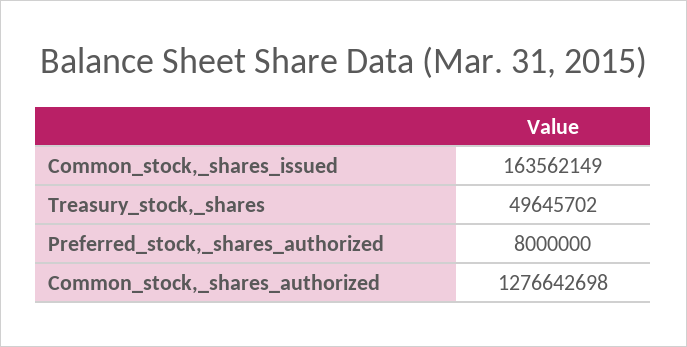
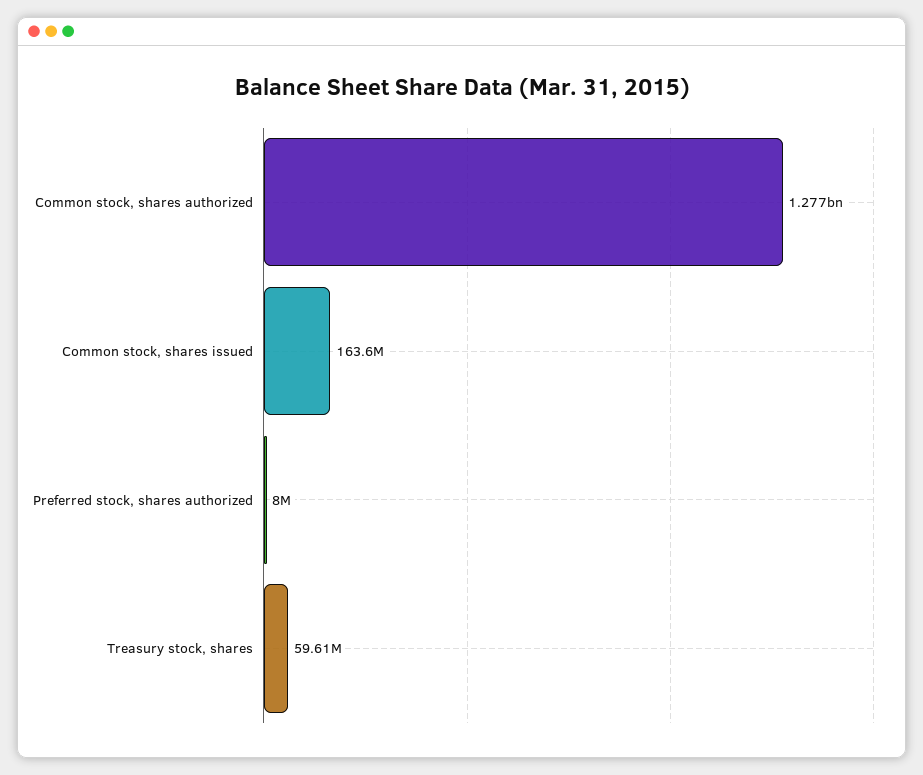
  {
    "Common_stock,_shares_issued": 163562149,
-   "Treasury_stock,_shares": 49645702,
+   "Treasury_stock,_shares": 59610000,
    "Preferred_stock,_shares_authorized": 8000000,
    "Common_stock,_shares_authorized": 1276642698
  }

